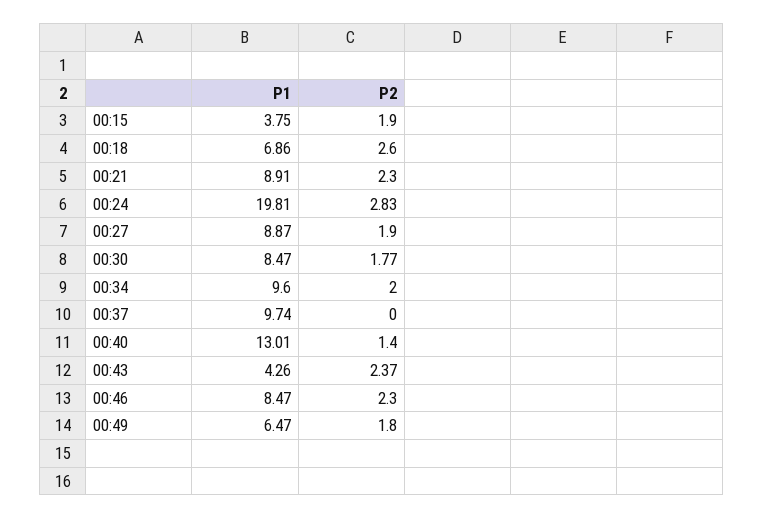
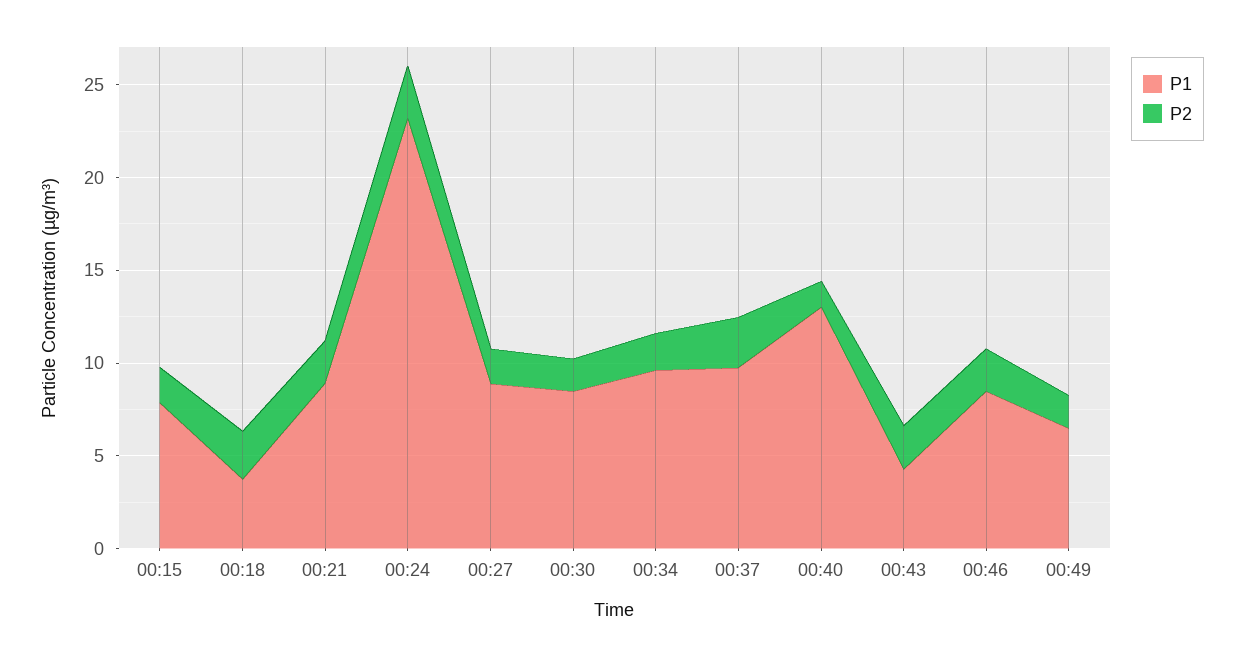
  {
    "P1": {
-     "00:15": 3.75,
+     "00:15": 8,
-     "00:18": 6.86,
+     "00:18": 4,
      "00:21": 8.91,
-     "00:24": 19.81,
+     "00:24": 23,
      "00:27": 8.87,
      "00:30": 8.47,
      "00:34": 9.6,
      "00:37": 9.74,
      "00:40": 13.01,
      "00:43": 4.26,
      "00:46": 8.47,
      "00:49": 6.47
    },
    "P2": {
      "00:15": 1.9,
      "00:18": 2.6,
      "00:21": 2.3,
      "00:24": 2.83,
      "00:27": 1.9,
      "00:30": 1.77,
      "00:34": 2,
-     "00:37": 0,
+     "00:37": 3,
      "00:40": 1.4,
      "00:43": 2.37,
      "00:46": 2.3,
      "00:49": 1.8
    }
  }

